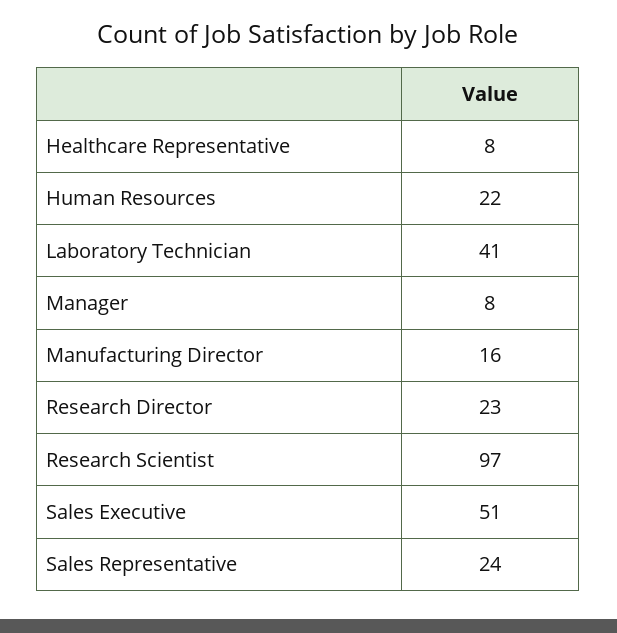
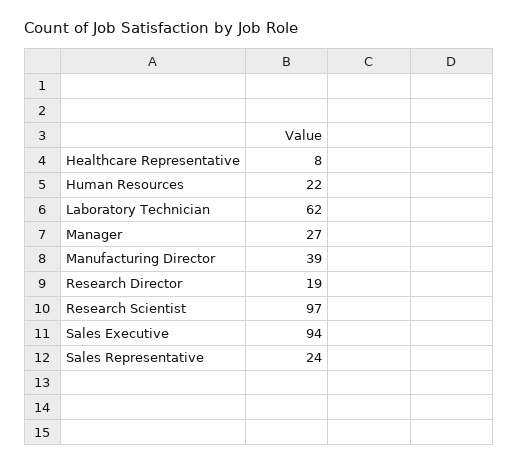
  {
    "Healthcare Representative": 8,
    "Human Resources": 22,
-   "Laboratory Technician": 41,
+   "Laboratory Technician": 62,
-   "Manager": 8,
+   "Manager": 27,
-   "Manufacturing Director": 16,
+   "Manufacturing Director": 39,
-   "Research Director": 23,
+   "Research Director": 19,
    "Research Scientist": 97,
-   "Sales Executive": 51,
+   "Sales Executive": 94,
    "Sales Representative": 24
  }

